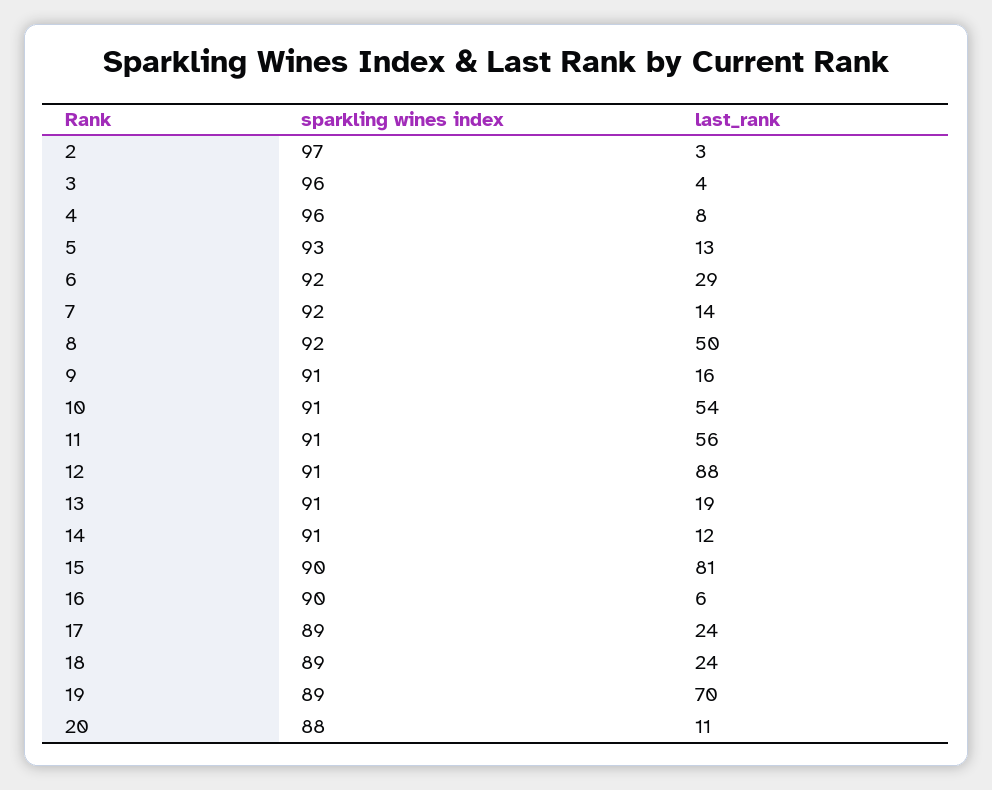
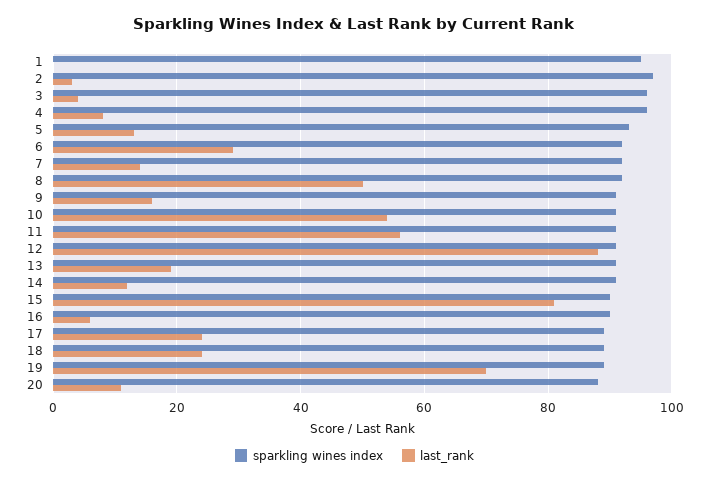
  {
    "sparkling wines index": {
      "2": 97,
      "3": 96,
      "4": 96,
      "5": 93,
      "6": 92,
      "7": 92,
      "8": 92,
      "9": 91,
      "10": 91,
      "11": 91,
      "12": 91,
      "13": 91,
      "14": 91,
      "15": 90,
      "16": 90,
      "17": 89,
      "18": 89,
      "19": 89,
-     "20": 88
+     "20": 88,
+     "1": 95
    },
    "last_rank": {
      "2": 3,
      "3": 4,
      "4": 8,
      "5": 13,
      "6": 29,
      "7": 14,
      "8": 50,
      "9": 16,
      "10": 54,
      "11": 56,
      "12": 88,
      "13": 19,
      "14": 12,
      "15": 81,
      "16": 6,
      "17": 24,
      "18": 24,
      "19": 70,
-     "20": 11
+     "20": 11,
+     "1": 0
    }
  }

